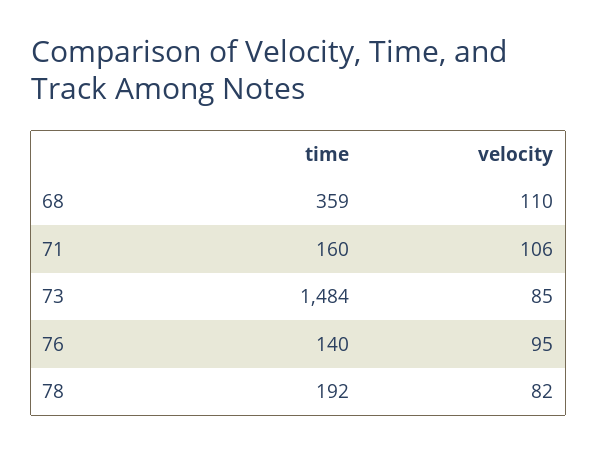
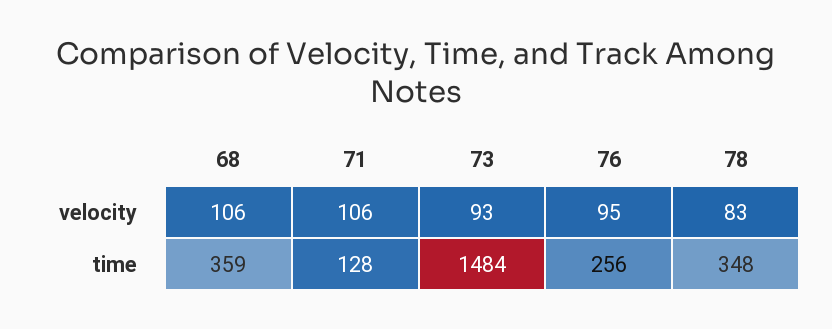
  {
    "time": {
      "68": 359,
-     "71": 160,
+     "71": 128,
      "73": 1484,
-     "76": 140,
+     "76": 256,
-     "78": 192
+     "78": 348
    },
    "velocity": {
-     "68": 110,
+     "68": 106,
      "71": 106,
-     "73": 85,
+     "73": 93,
      "76": 95,
-     "78": 82
+     "78": 83
    }
  }

